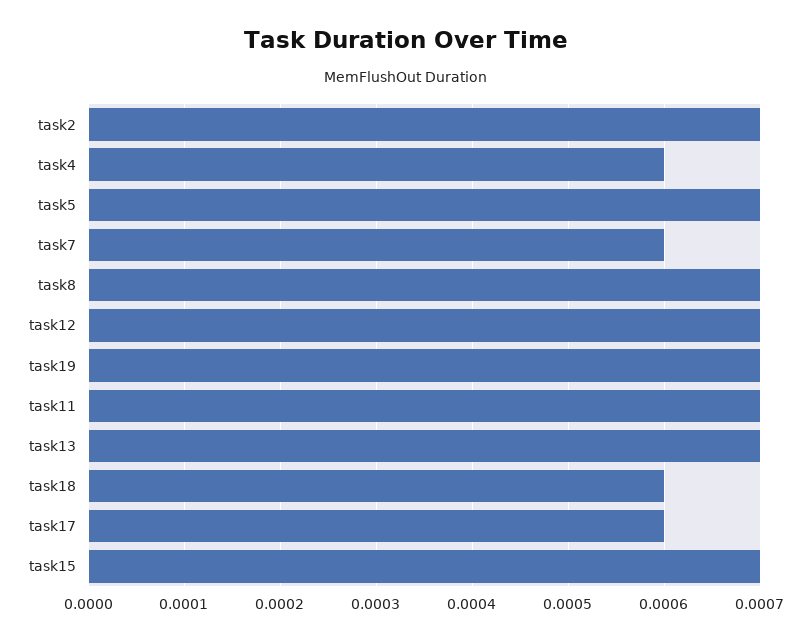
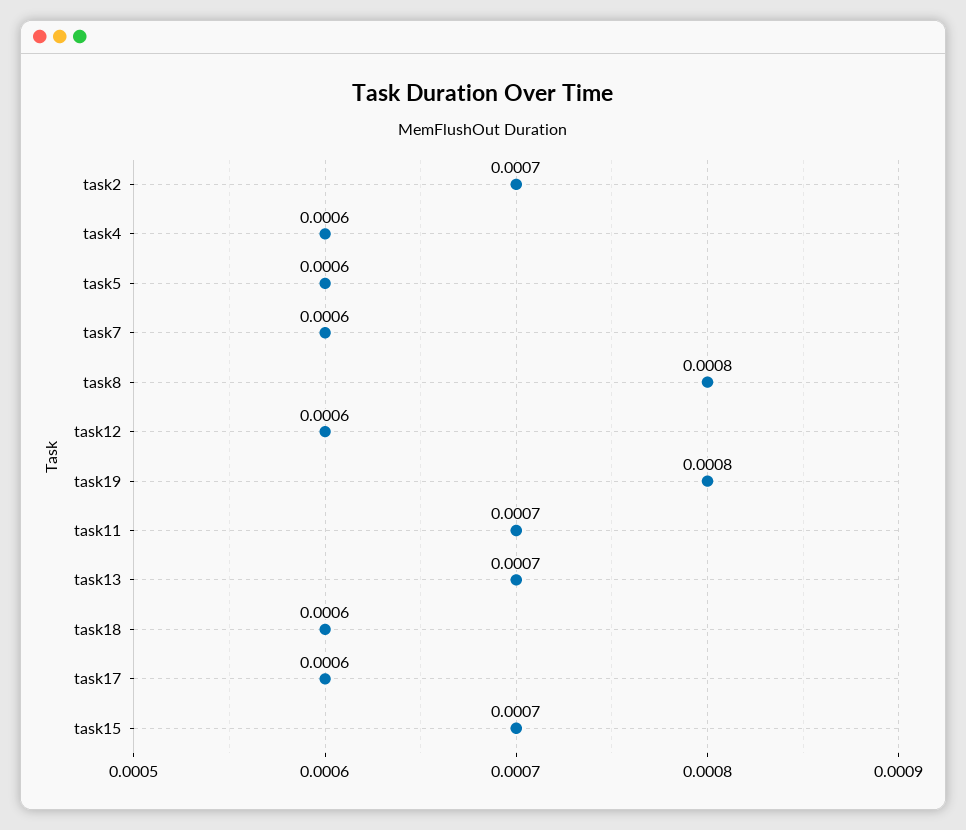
  {
    "task2": 0.0007,
    "task4": 0.0006,
-   "task5": 0.0007,
+   "task5": 0.0006,
    "task7": 0.0006,
-   "task8": 0.0007,
+   "task8": 0.0008,
-   "task12": 0.0007,
+   "task12": 0.0006,
-   "task19": 0.0007,
+   "task19": 0.0008,
    "task11": 0.0007,
    "task13": 0.0007,
    "task18": 0.0006,
    "task17": 0.0006,
    "task15": 0.0007
  }

